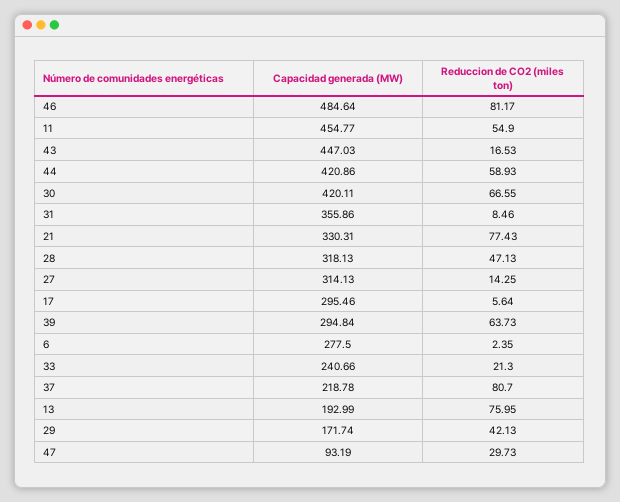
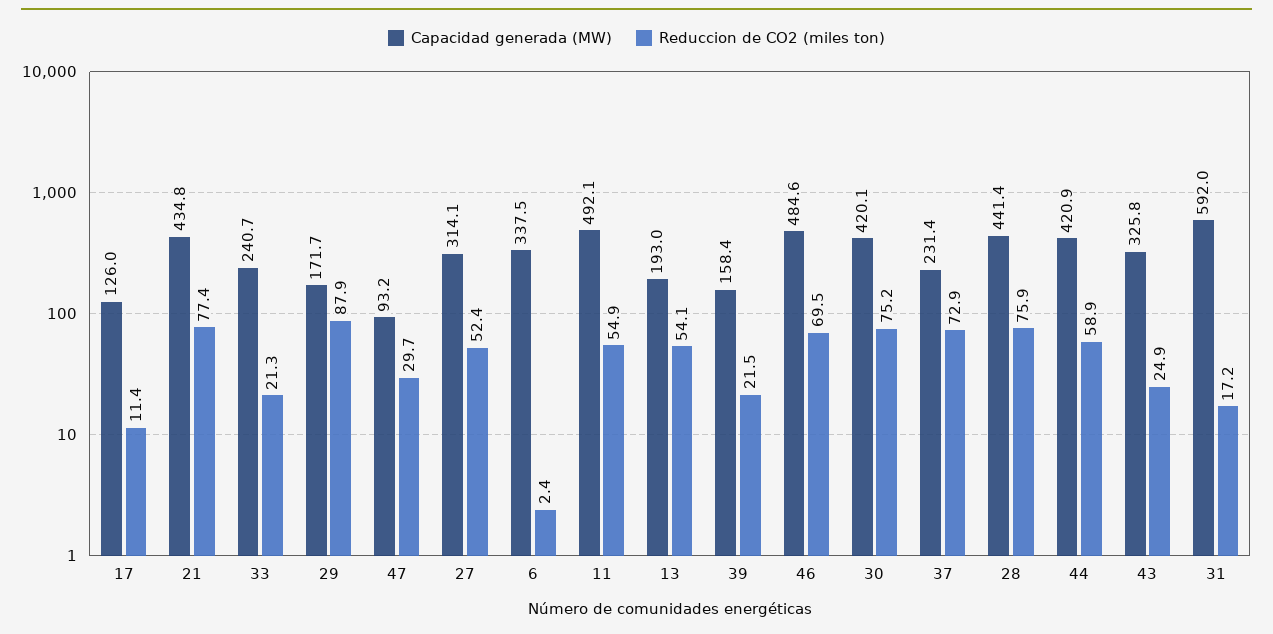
  {
    "Capacidad generada (MW)": {
      "46": 484.64,
-     "11": 454.77,
+     "11": 492.1,
-     "43": 447.03,
+     "43": 325.8,
      "44": 420.86,
      "30": 420.11,
-     "31": 355.86,
+     "31": 592,
-     "21": 330.31,
+     "21": 434.8,
-     "28": 318.13,
+     "28": 441.4,
      "27": 314.13,
-     "17": 295.46,
+     "17": 126,
-     "39": 294.84,
+     "39": 158.4,
-     "6": 277.5,
+     "6": 337.5,
      "33": 240.66,
-     "37": 218.78,
+     "37": 231.4,
      "13": 192.99,
      "29": 171.74,
      "47": 93.19
    },
    "Reduccion de CO2 (miles ton)": {
-     "46": 81.17,
+     "46": 69.5,
      "11": 54.9,
-     "43": 16.53,
+     "43": 24.9,
      "44": 58.93,
-     "30": 66.55,
+     "30": 75.2,
-     "31": 8.46,
+     "31": 17.2,
      "21": 77.43,
-     "28": 47.13,
+     "28": 75.9,
-     "27": 14.25,
+     "27": 52.4,
-     "17": 5.64,
+     "17": 11.4,
-     "39": 63.73,
+     "39": 21.5,
      "6": 2.35,
      "33": 21.3,
-     "37": 80.7,
+     "37": 72.9,
-     "13": 75.95,
+     "13": 54.1,
-     "29": 42.13,
+     "29": 87.9,
      "47": 29.73
    }
  }

